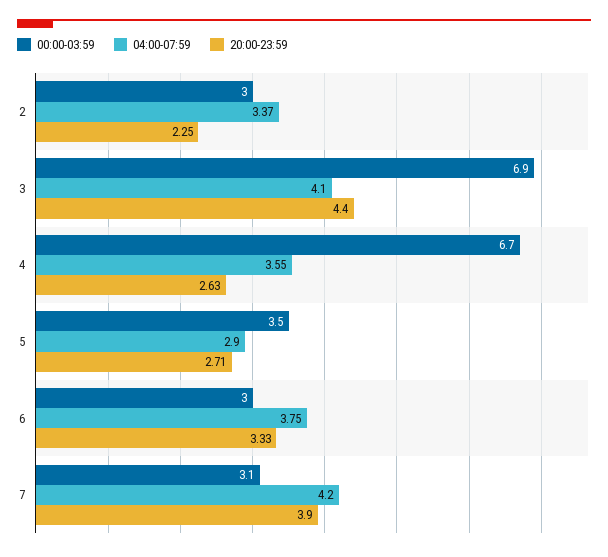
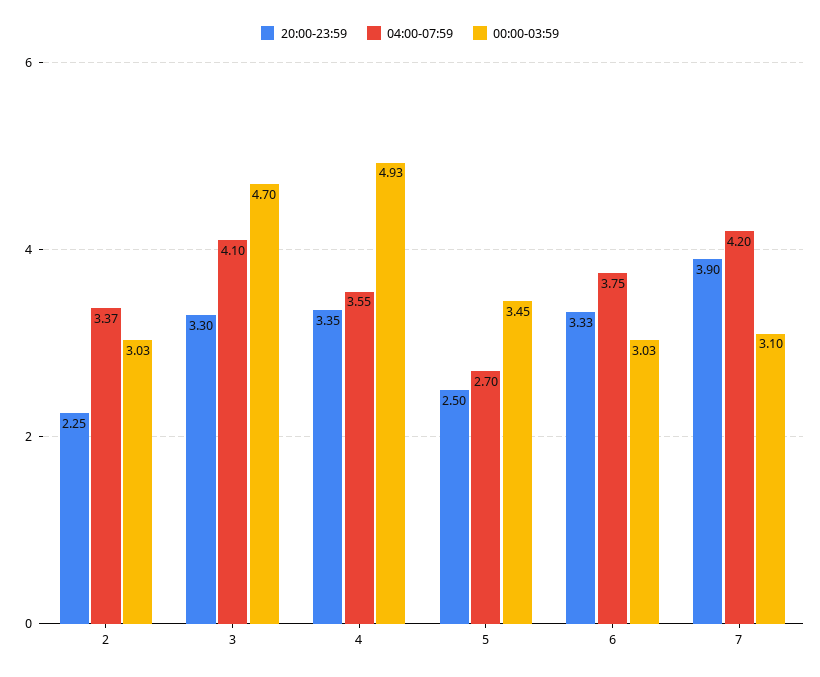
  {
    "00:00-03:59": {
      "2": 3.03,
-     "3": 6.9,
+     "3": 4.7,
-     "4": 6.7,
+     "4": 4.93,
      "5": 3.45,
      "6": 3.03,
      "7": 3.1
    },
    "04:00-07:59": {
      "2": 3.37,
      "3": 4.1,
      "4": 3.55,
-     "5": 2.9,
+     "5": 2.7,
      "6": 3.75,
      "7": 4.2
    },
    "20:00-23:59": {
      "2": 2.25,
-     "3": 4.4,
+     "3": 3.3,
-     "4": 2.63,
+     "4": 3.35,
-     "5": 2.71,
+     "5": 2.5,
      "6": 3.33,
      "7": 3.9
    }
  }

